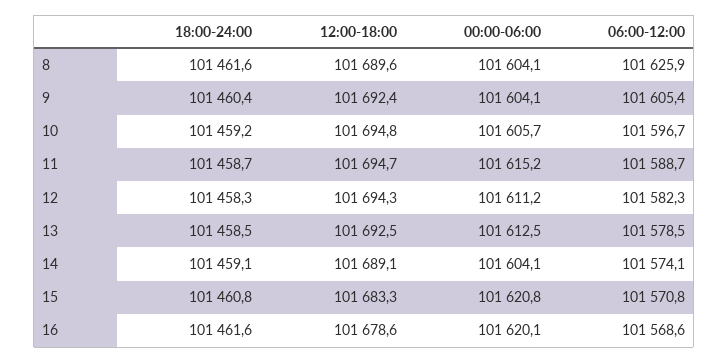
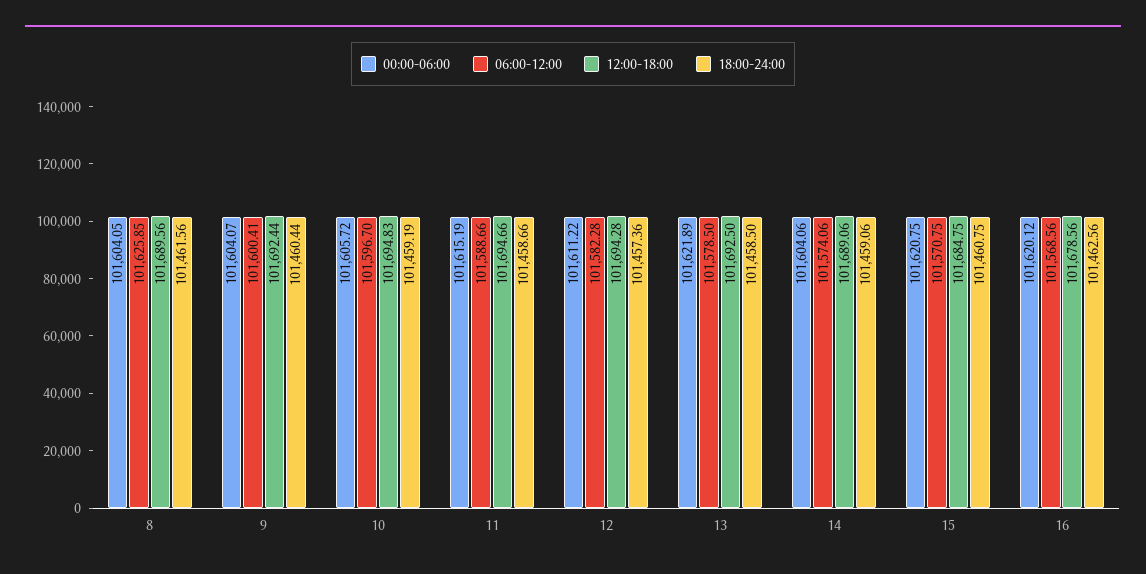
  {
    "18:00-24:00": {
      "8": 101461.56,
      "9": 101460.44,
      "10": 101459.19,
      "11": 101458.66,
-     "12": 101458.3,
+     "12": 101457.36,
      "13": 101458.5,
      "14": 101459.06,
      "15": 101460.75,
-     "16": 101461.6
+     "16": 101462.56
    },
    "12:00-18:00": {
      "8": 101689.56,
      "9": 101692.44,
      "10": 101694.83,
      "11": 101694.66,
      "12": 101694.28,
      "13": 101692.5,
      "14": 101689.06,
-     "15": 101683.3,
+     "15": 101684.75,
      "16": 101678.56
    },
    "00:00-06:00": {
      "8": 101604.05,
      "9": 101604.07,
      "10": 101605.72,
      "11": 101615.19,
      "12": 101611.22,
-     "13": 101612.5,
+     "13": 101621.89,
      "14": 101604.06,
      "15": 101620.75,
      "16": 101620.12
    },
    "06:00-12:00": {
      "8": 101625.85,
-     "9": 101605.4,
+     "9": 101600.41,
      "10": 101596.7,
      "11": 101588.66,
      "12": 101582.28,
      "13": 101578.5,
      "14": 101574.06,
      "15": 101570.75,
      "16": 101568.56
    }
  }

